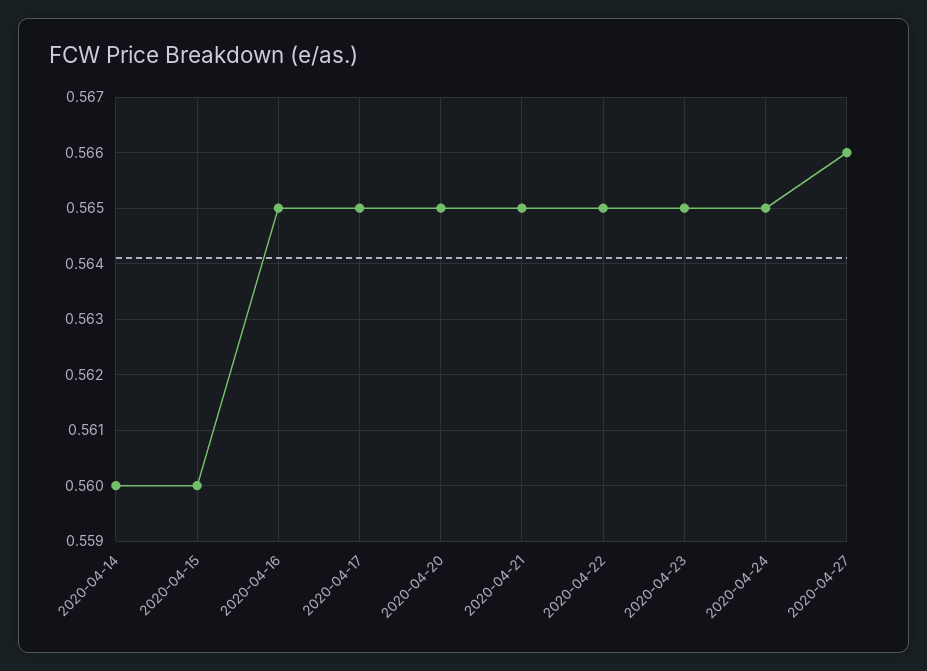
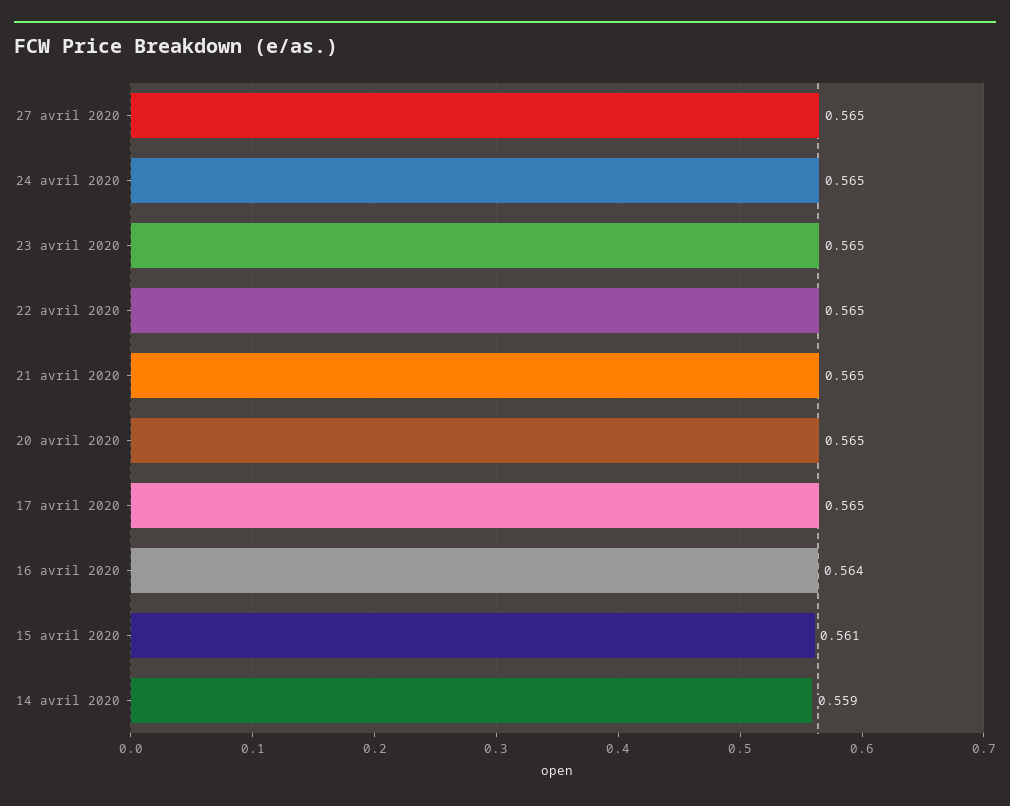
  {
-   "2020-04-14": 0.56,
+   "2020-04-14": 0.559,
-   "2020-04-15": 0.56,
+   "2020-04-15": 0.561,
-   "2020-04-16": 0.565,
+   "2020-04-16": 0.564,
    "2020-04-17": 0.565,
    "2020-04-20": 0.565,
    "2020-04-21": 0.565,
    "2020-04-22": 0.565,
    "2020-04-23": 0.565,
    "2020-04-24": 0.565,
-   "2020-04-27": 0.566
+   "2020-04-27": 0.565
  }

